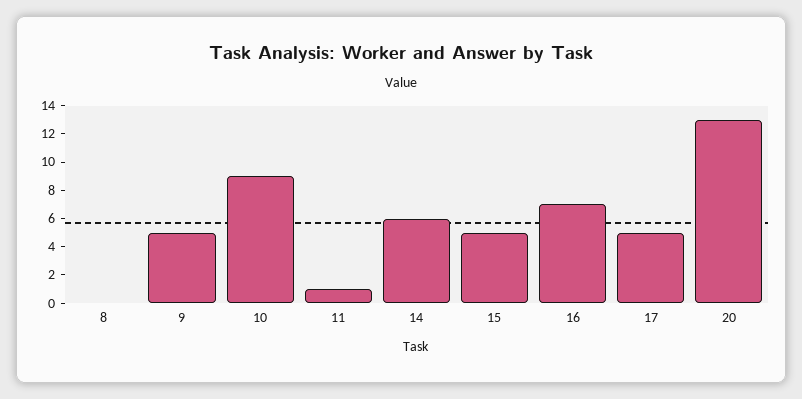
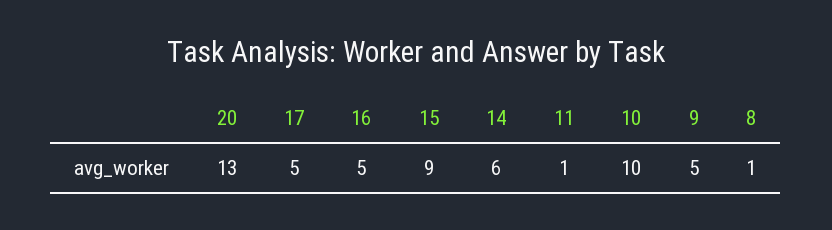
  {
-   "8": 0,
+   "8": 1,
    "9": 5,
-   "10": 9,
+   "10": 10,
    "11": 1,
    "14": 6,
-   "15": 5,
+   "15": 9,
-   "16": 7,
+   "16": 5,
    "17": 5,
    "20": 13
  }

